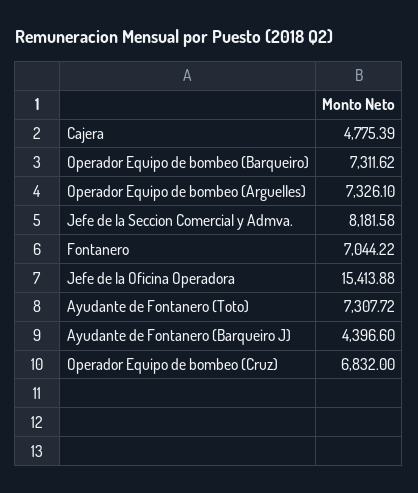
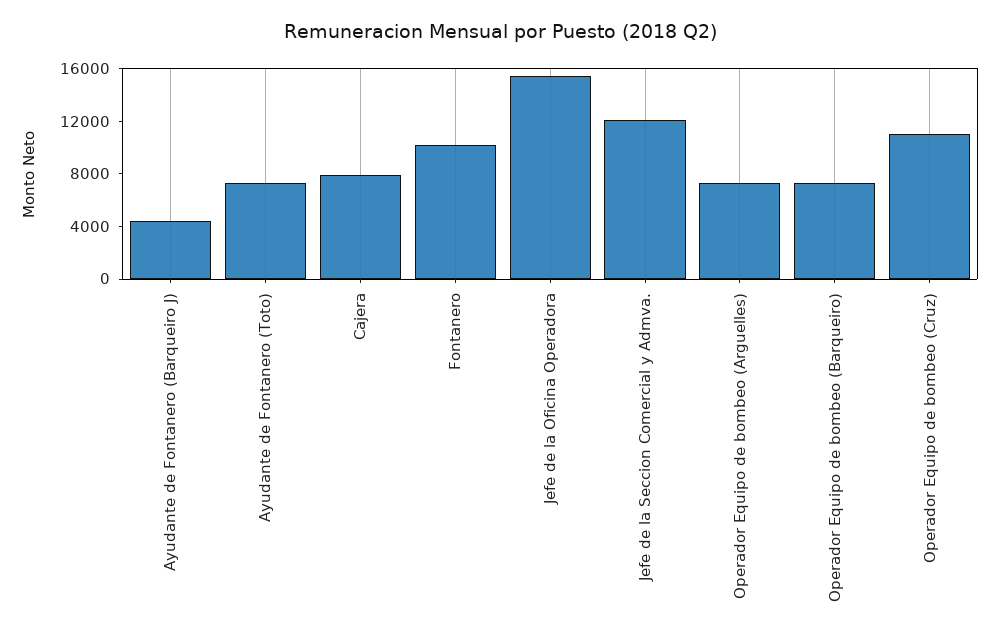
  {
-   "Cajera": 4775.39,
+   "Cajera": 8000,
    "Operador Equipo de bombeo (Barqueiro)": 7311.62,
    "Operador Equipo de bombeo (Arguelles)": 7326.1,
-   "Jefe de la Seccion Comercial y Admva.": 8181.58,
+   "Jefe de la Seccion Comercial y Admva.": 12000,
-   "Fontanero": 7044.22,
+   "Fontanero": 10000,
    "Jefe de la Oficina Operadora": 15413.88,
    "Ayudante de Fontanero (Toto)": 7307.72,
    "Ayudante de Fontanero (Barqueiro J)": 4396.6,
-   "Operador Equipo de bombeo (Cruz)": 6832
+   "Operador Equipo de bombeo (Cruz)": 11000
  }

